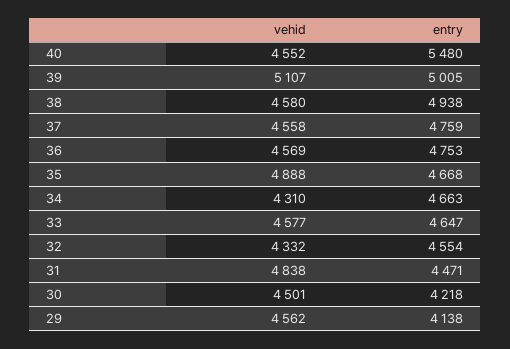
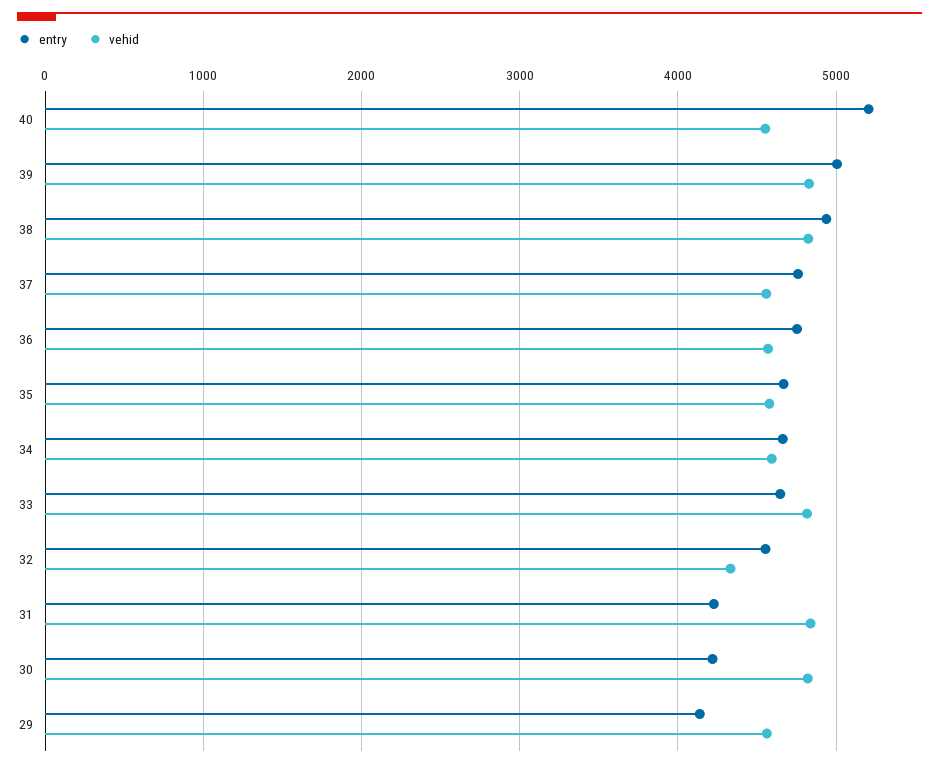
  {
    "vehid": {
      "40": 4552,
-     "39": 5107,
+     "39": 4800,
-     "38": 4580,
+     "38": 4800,
      "37": 4558,
      "36": 4569,
-     "35": 4888,
+     "35": 4600,
-     "34": 4310,
+     "34": 4600,
-     "33": 4577,
+     "33": 4800,
      "32": 4332,
      "31": 4838,
-     "30": 4501,
+     "30": 4800,
      "29": 4562
    },
    "entry": {
-     "40": 5480,
+     "40": 5200,
      "39": 5005,
      "38": 4938,
      "37": 4759,
      "36": 4753,
      "35": 4668,
      "34": 4663,
      "33": 4647,
      "32": 4554,
-     "31": 4471,
+     "31": 4200,
      "30": 4218,
      "29": 4138
    }
  }

